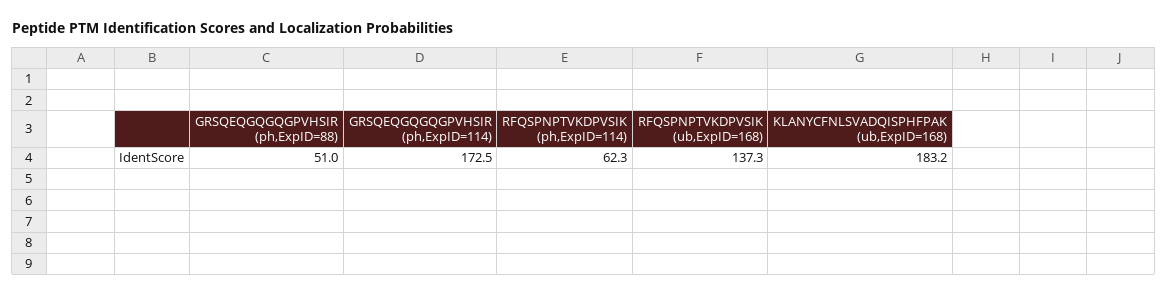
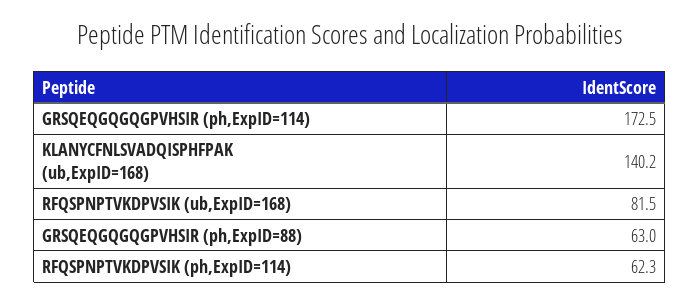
  {
-   "GRSQEQGQGQGPVHSIR (ph,ExpID=88)": 51,
+   "GRSQEQGQGQGPVHSIR (ph,ExpID=88)": 63,
    "GRSQEQGQGQGPVHSIR (ph,ExpID=114)": 172.5,
    "RFQSPNPTVKDPVSIK (ph,ExpID=114)": 62.3,
-   "RFQSPNPTVKDPVSIK (ub,ExpID=168)": 137.3,
+   "RFQSPNPTVKDPVSIK (ub,ExpID=168)": 81.5,
-   "KLANYCFNLSVADQISPHFPAK (ub,ExpID=168)": 183.2
+   "KLANYCFNLSVADQISPHFPAK (ub,ExpID=168)": 140.2
  }

